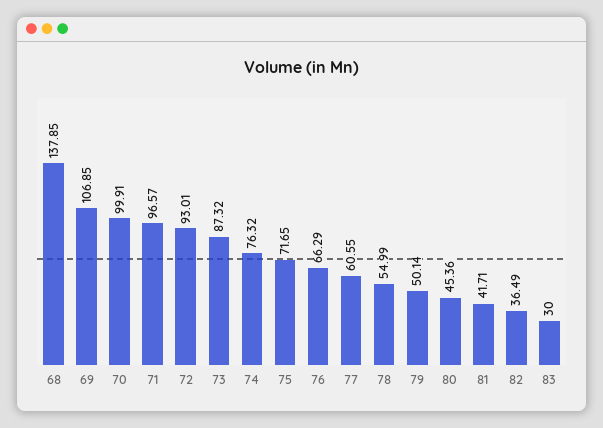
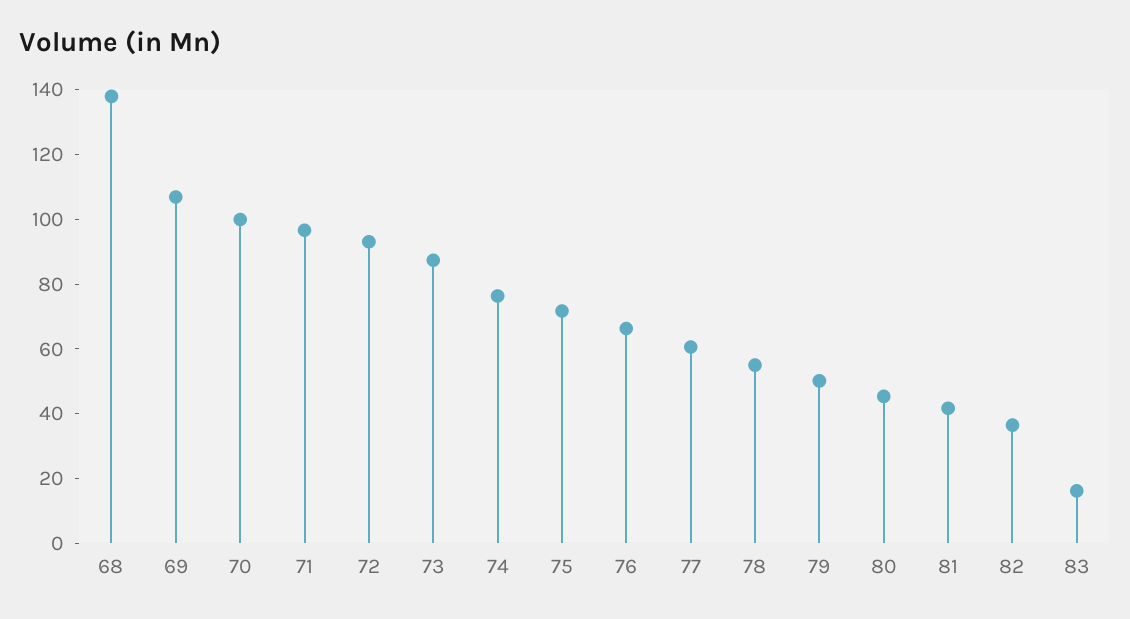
  {
    "68": 137.85,
    "69": 106.85,
    "70": 99.91,
    "71": 96.57,
    "72": 93.01,
    "73": 87.32,
    "74": 76.32,
    "75": 71.65,
    "76": 66.29,
    "77": 60.55,
    "78": 54.99,
    "79": 50.14,
    "80": 45.36,
    "81": 41.71,
    "82": 36.49,
-   "83": 30
+   "83": 15
  }

